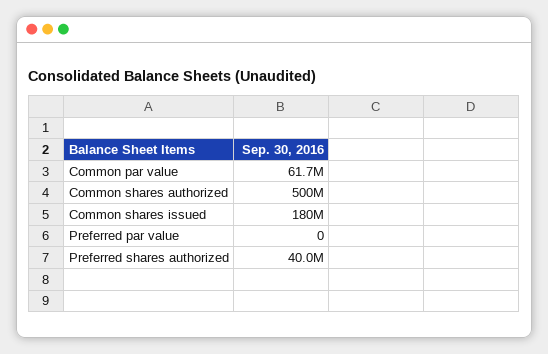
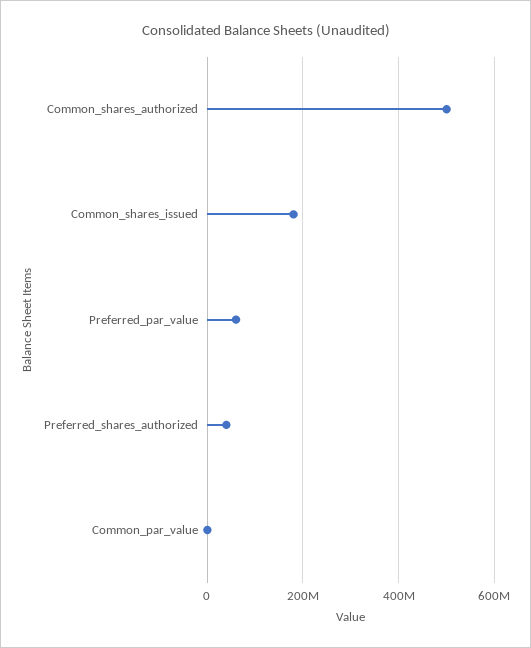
  {
-   "Common par value": 61700000,
+   "Common par value": 0,
    "Common shares authorized": 500000000,
    "Common shares issued": 180000000,
-   "Preferred par value": 0,
+   "Preferred par value": 60000000,
    "Preferred shares authorized": 40000000
  }

